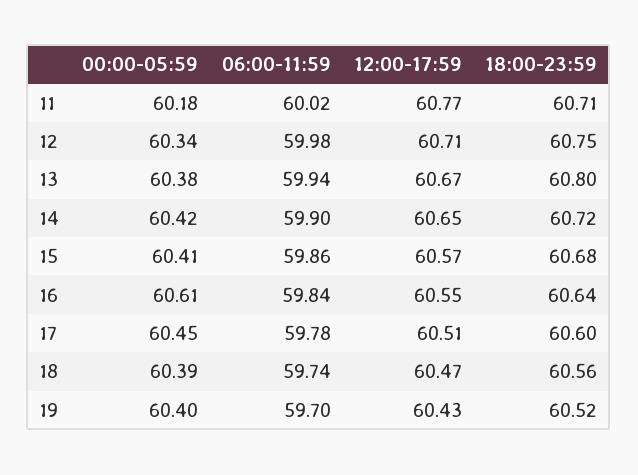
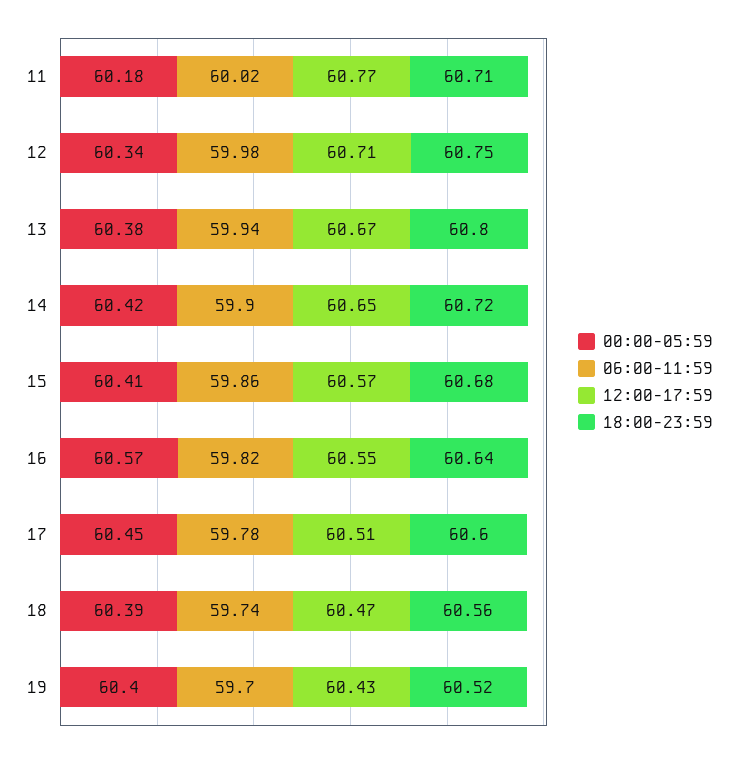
  {
    "00:00-05:59": {
      "11": 60.18,
      "12": 60.34,
      "13": 60.38,
      "14": 60.42,
      "15": 60.41,
-     "16": 60.61,
+     "16": 60.57,
      "17": 60.45,
      "18": 60.39,
      "19": 60.4
    },
    "06:00-11:59": {
      "11": 60.02,
      "12": 59.98,
      "13": 59.94,
      "14": 59.9,
      "15": 59.86,
-     "16": 59.84,
+     "16": 59.82,
      "17": 59.78,
      "18": 59.74,
      "19": 59.7
    },
    "12:00-17:59": {
      "11": 60.77,
      "12": 60.71,
      "13": 60.67,
      "14": 60.65,
      "15": 60.57,
      "16": 60.55,
      "17": 60.51,
      "18": 60.47,
      "19": 60.43
    },
    "18:00-23:59": {
      "11": 60.71,
      "12": 60.75,
      "13": 60.8,
      "14": 60.72,
      "15": 60.68,
      "16": 60.64,
      "17": 60.6,
      "18": 60.56,
      "19": 60.52
    }
  }

